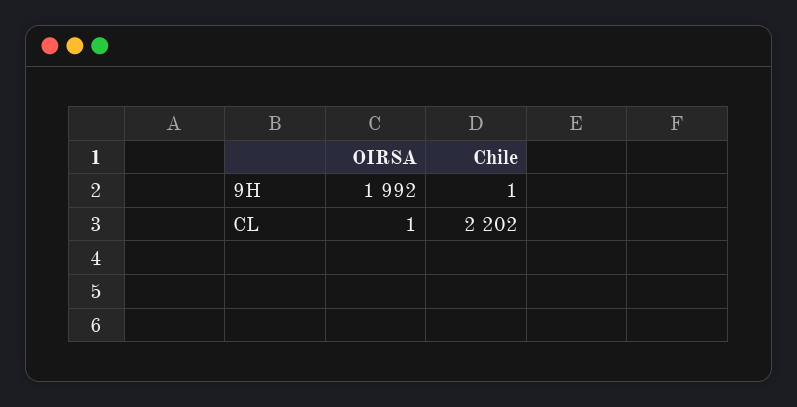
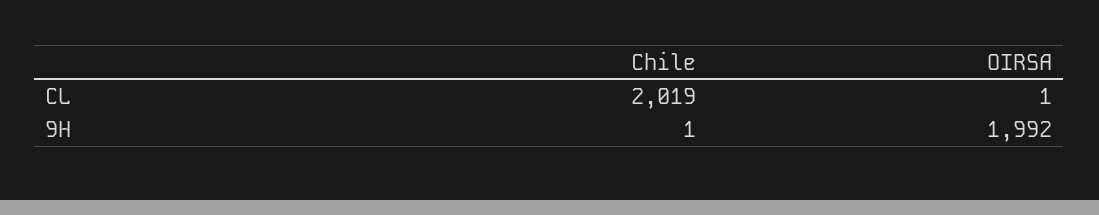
  {
    "OIRSA": {
      "9H": 1992,
      "CL": 1
    },
    "Chile": {
      "9H": 1,
-     "CL": 2202
+     "CL": 2019
    }
  }

